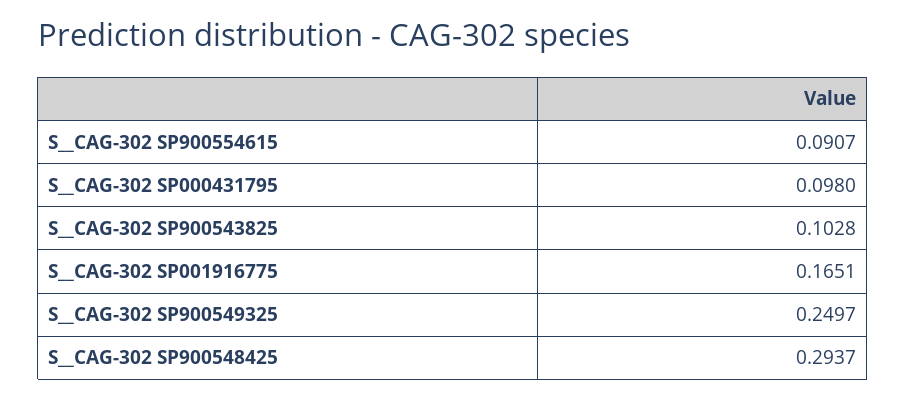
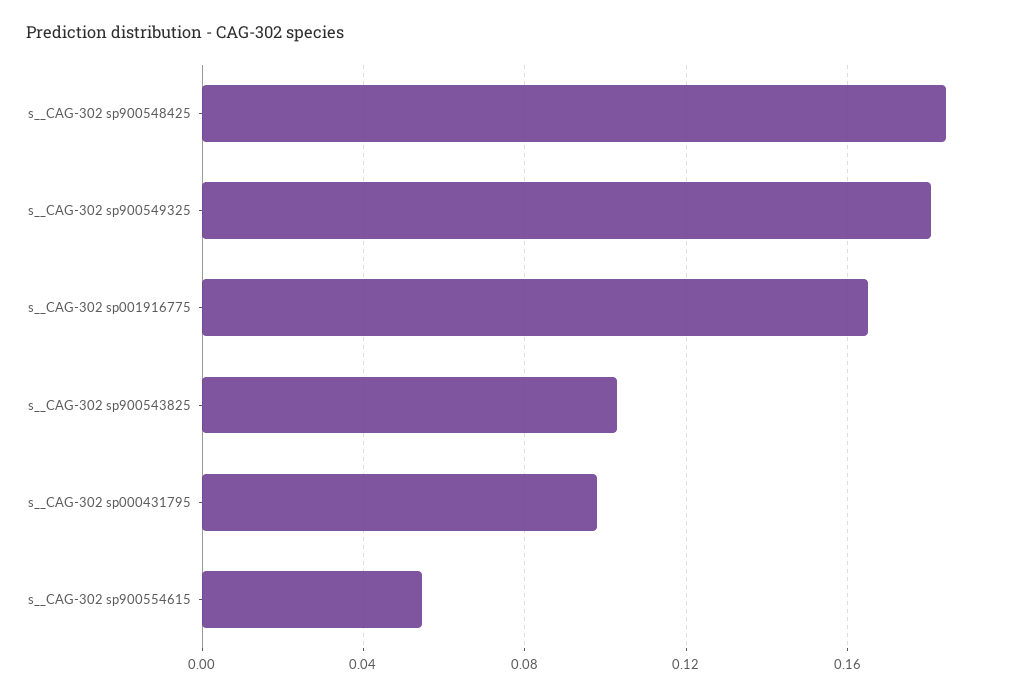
  {
-   "S__CAG-302 SP900554615": 0.0907,
+   "S__CAG-302 SP900554615": 0.055,
    "S__CAG-302 SP000431795": 0.098,
    "S__CAG-302 SP900543825": 0.1028,
    "S__CAG-302 SP001916775": 0.1651,
-   "S__CAG-302 SP900549325": 0.2497,
+   "S__CAG-302 SP900549325": 0.18,
-   "S__CAG-302 SP900548425": 0.2937
+   "S__CAG-302 SP900548425": 0.185
  }

